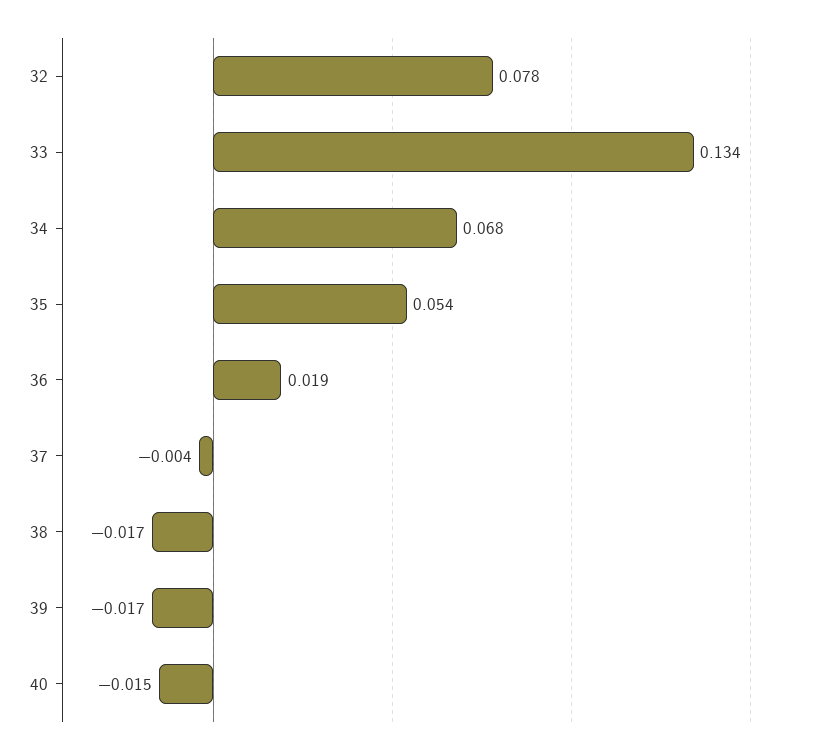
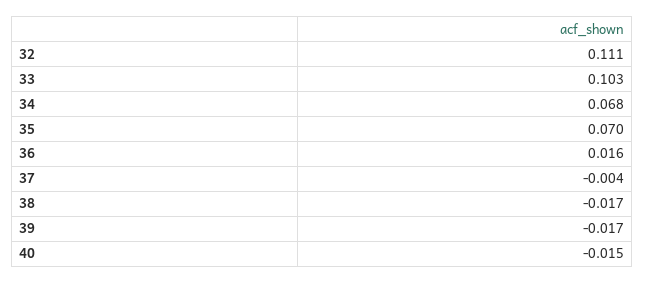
  {
-   "32": 0.078,
+   "32": 0.111,
-   "33": 0.134,
+   "33": 0.103,
    "34": 0.068,
-   "35": 0.054,
+   "35": 0.07,
-   "36": 0.019,
+   "36": 0.016,
    "37": -0.004,
    "38": -0.017,
    "39": -0.017,
    "40": -0.015
  }

